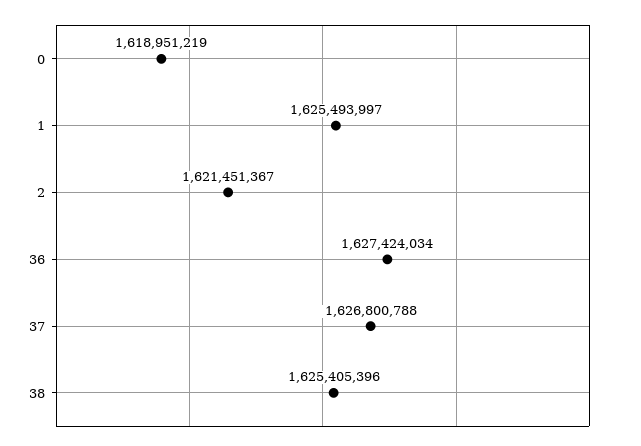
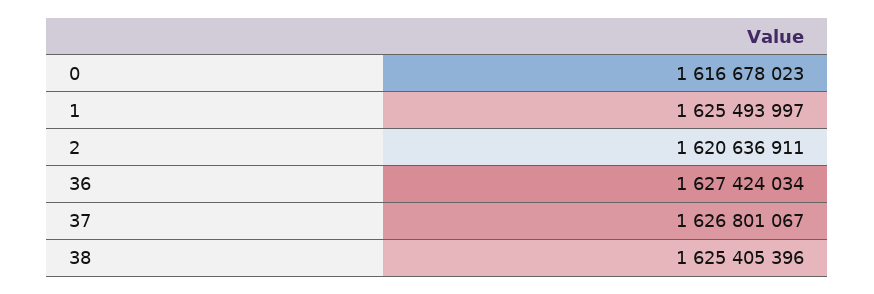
  {
-   "0": 1618951219,
+   "0": 1616678023,
    "1": 1625493997,
-   "2": 1621451367,
+   "2": 1620636911,
    "36": 1627424034,
-   "37": 1626800788,
+   "37": 1626801067,
    "38": 1625405396
  }

